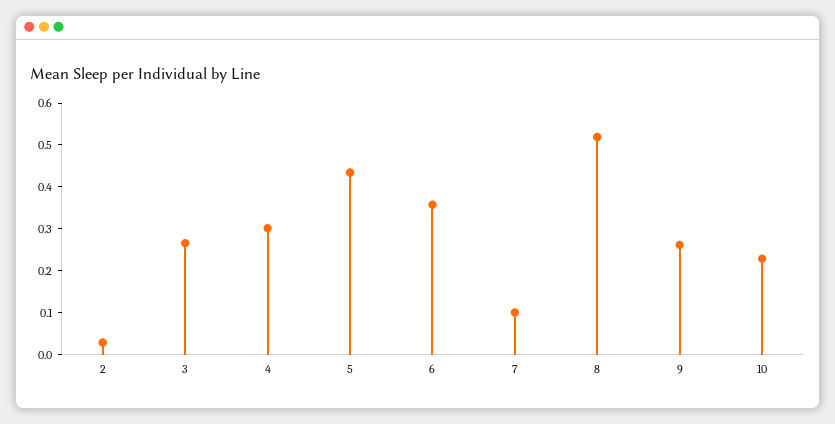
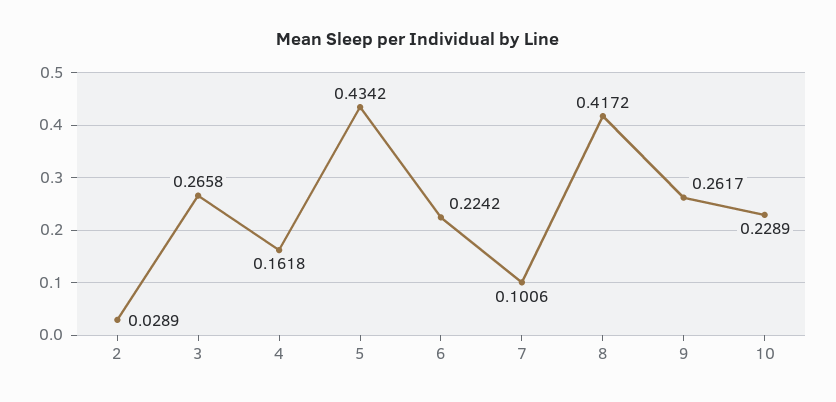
  {
    "2": 0.0289,
    "3": 0.2658,
-   "4": 0.3,
+   "4": 0.1618,
    "5": 0.4342,
-   "6": 0.36,
+   "6": 0.2242,
    "7": 0.1006,
-   "8": 0.52,
+   "8": 0.4172,
    "9": 0.2617,
    "10": 0.2289
  }

